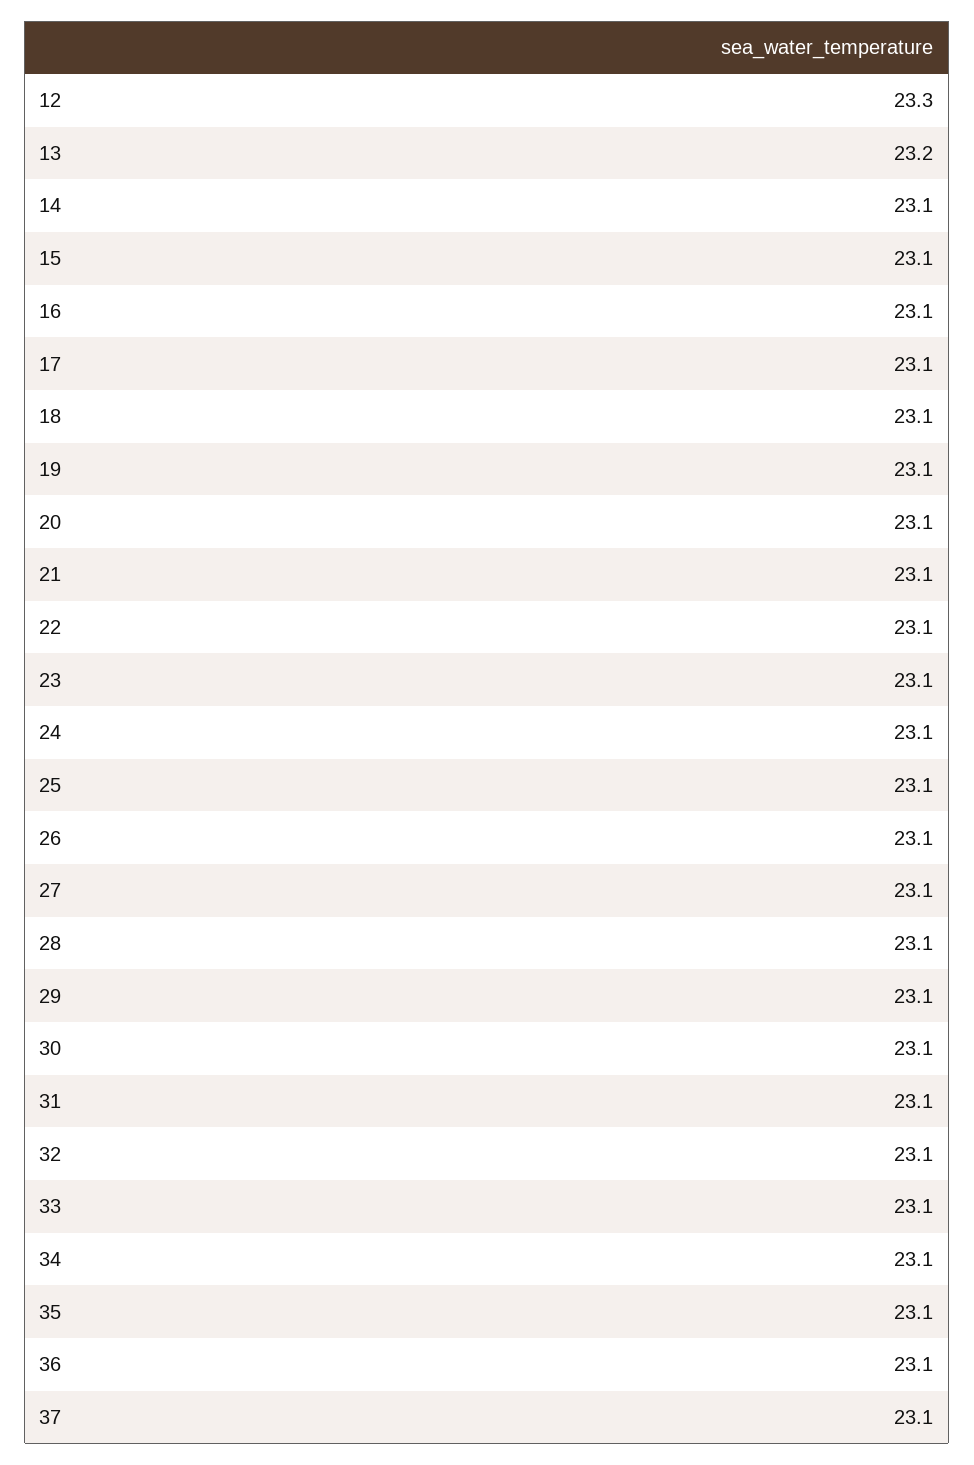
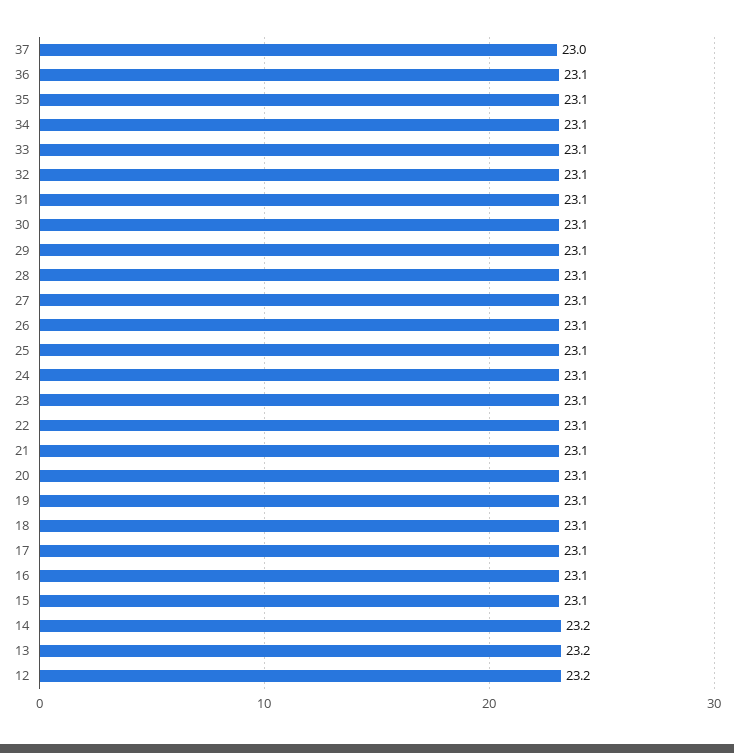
  {
-   "12": 23.3,
+   "12": 23.2,
    "13": 23.2,
-   "14": 23.1,
+   "14": 23.2,
    "15": 23.1,
    "16": 23.1,
    "17": 23.1,
    "18": 23.1,
    "19": 23.1,
    "20": 23.1,
    "21": 23.1,
    "22": 23.1,
    "23": 23.1,
    "24": 23.1,
    "25": 23.1,
    "26": 23.1,
    "27": 23.1,
    "28": 23.1,
    "29": 23.1,
    "30": 23.1,
    "31": 23.1,
    "32": 23.1,
    "33": 23.1,
    "34": 23.1,
    "35": 23.1,
    "36": 23.1,
-   "37": 23.1
+   "37": 23
  }

